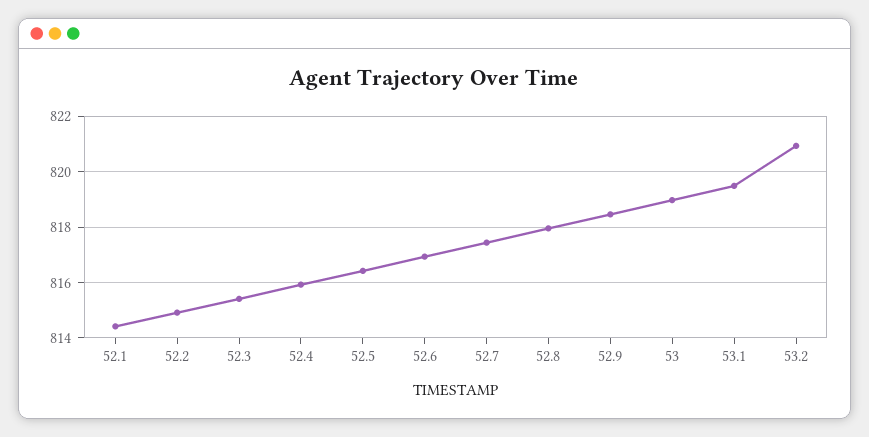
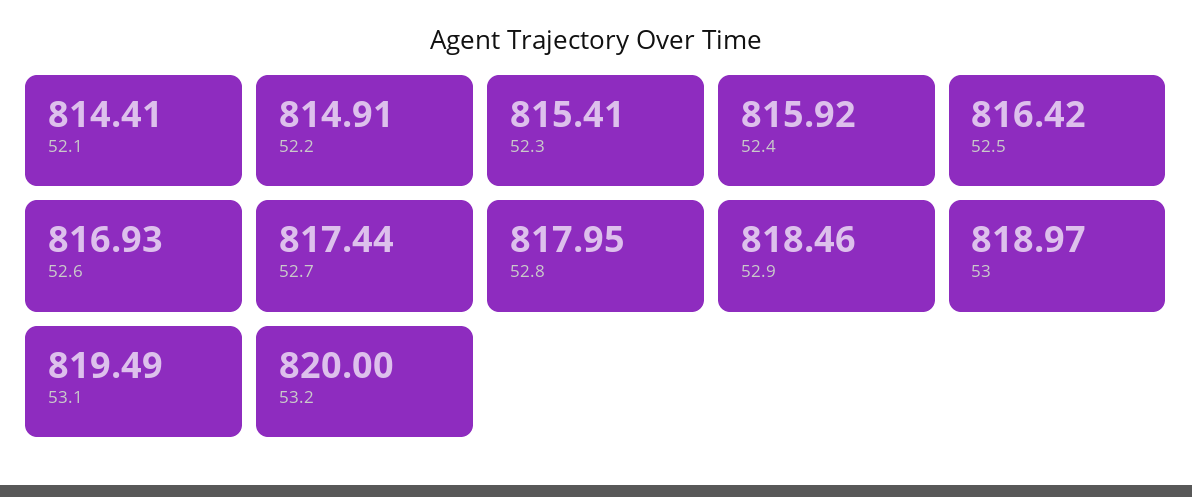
  {
    "52.1": 814.41,
    "52.2": 814.91,
    "52.3": 815.41,
    "52.4": 815.92,
    "52.5": 816.42,
    "52.6": 816.93,
    "52.7": 817.44,
    "52.8": 817.95,
    "52.9": 818.46,
    "53": 818.97,
    "53.1": 819.49,
-   "53.2": 821
+   "53.2": 820
  }

